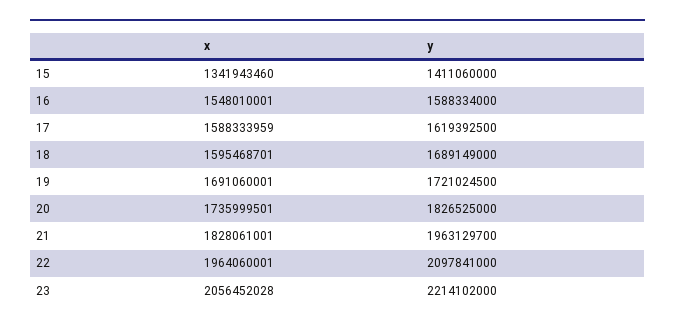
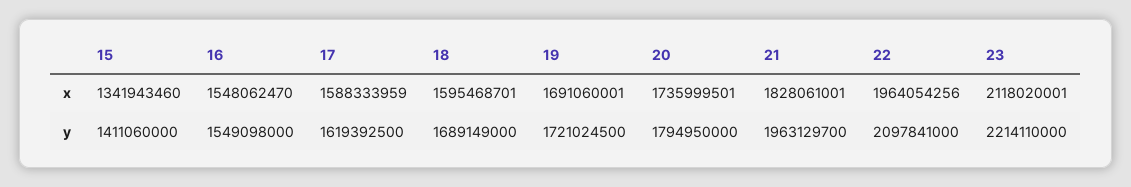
  {
    "x": {
      "15": 1341943460,
-     "16": 1548010001,
+     "16": 1548062470,
      "17": 1588333959,
      "18": 1595468701,
      "19": 1691060001,
      "20": 1735999501,
      "21": 1828061001,
-     "22": 1964060001,
+     "22": 1964054256,
-     "23": 2056452028
+     "23": 2118020001
    },
    "y": {
      "15": 1411060000,
-     "16": 1588334000,
+     "16": 1549098000,
      "17": 1619392500,
      "18": 1689149000,
      "19": 1721024500,
-     "20": 1826525000,
+     "20": 1794950000,
      "21": 1963129700,
      "22": 2097841000,
-     "23": 2214102000
+     "23": 2214110000
    }
  }

